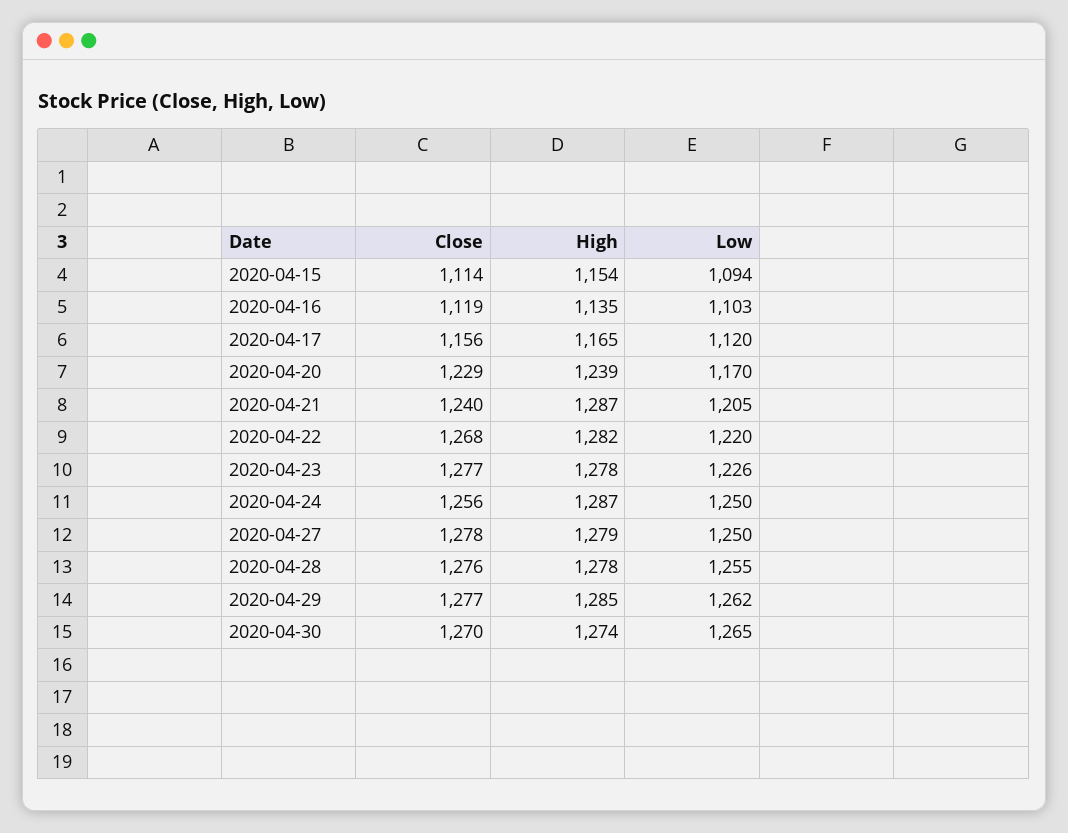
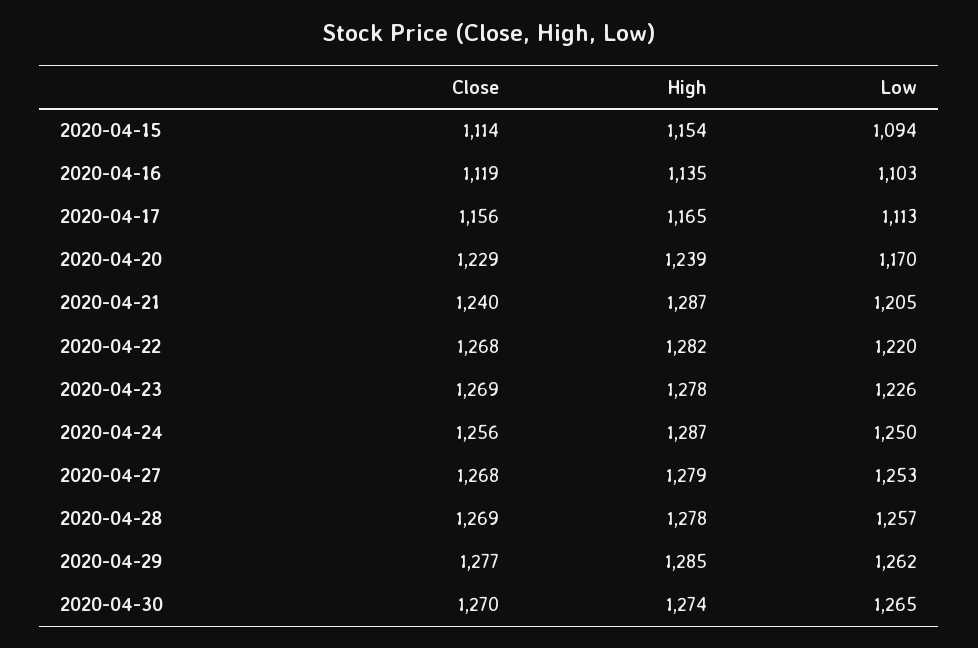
  {
    "Close": {
      "2020-04-15": 1114,
      "2020-04-16": 1119,
      "2020-04-17": 1156,
      "2020-04-20": 1229,
      "2020-04-21": 1240,
      "2020-04-22": 1268,
-     "2020-04-23": 1277,
+     "2020-04-23": 1269,
      "2020-04-24": 1256,
-     "2020-04-27": 1278,
+     "2020-04-27": 1268,
-     "2020-04-28": 1276,
+     "2020-04-28": 1269,
      "2020-04-29": 1277,
      "2020-04-30": 1270
    },
    "High": {
      "2020-04-15": 1154,
      "2020-04-16": 1135,
      "2020-04-17": 1165,
      "2020-04-20": 1239,
      "2020-04-21": 1287,
      "2020-04-22": 1282,
      "2020-04-23": 1278,
      "2020-04-24": 1287,
      "2020-04-27": 1279,
      "2020-04-28": 1278,
      "2020-04-29": 1285,
      "2020-04-30": 1274
    },
    "Low": {
      "2020-04-15": 1094,
      "2020-04-16": 1103,
-     "2020-04-17": 1120,
+     "2020-04-17": 1113,
      "2020-04-20": 1170,
      "2020-04-21": 1205,
      "2020-04-22": 1220,
      "2020-04-23": 1226,
      "2020-04-24": 1250,
-     "2020-04-27": 1250,
+     "2020-04-27": 1253,
-     "2020-04-28": 1255,
+     "2020-04-28": 1257,
      "2020-04-29": 1262,
      "2020-04-30": 1265
    }
  }

